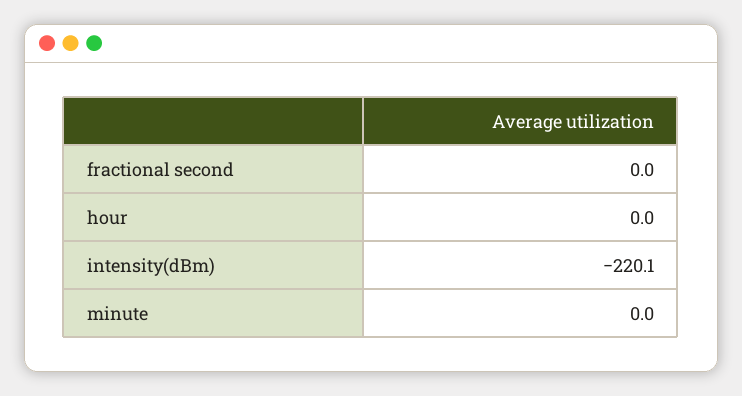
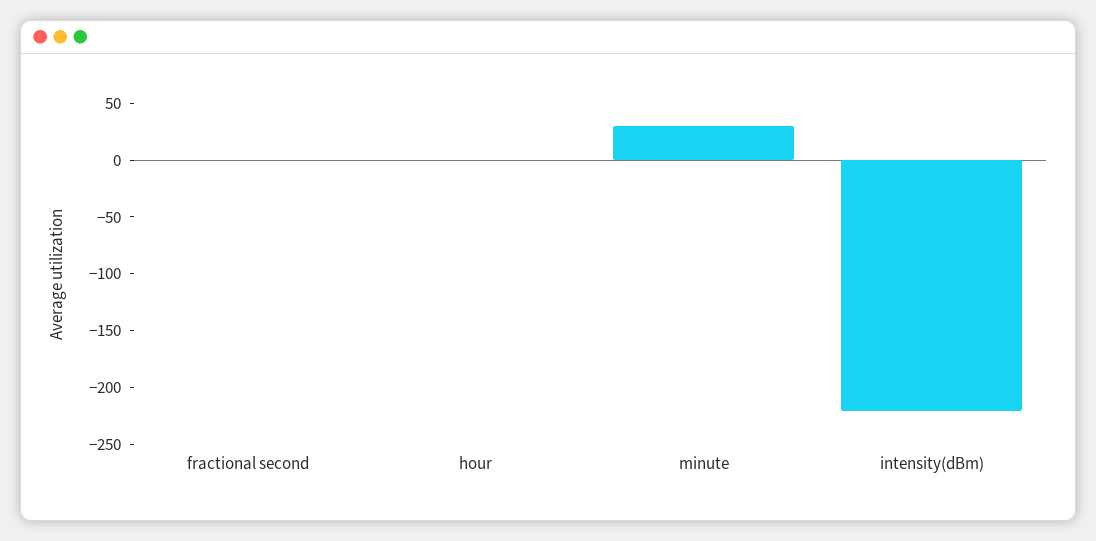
  {
    "fractional second": 0,
    "hour": 0,
    "intensity(dBm)": -220.1,
-   "minute": 0
+   "minute": 30
  }

